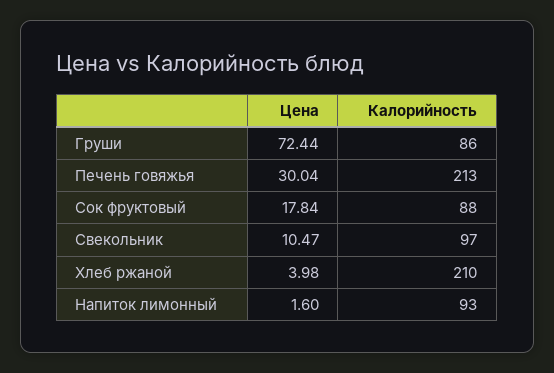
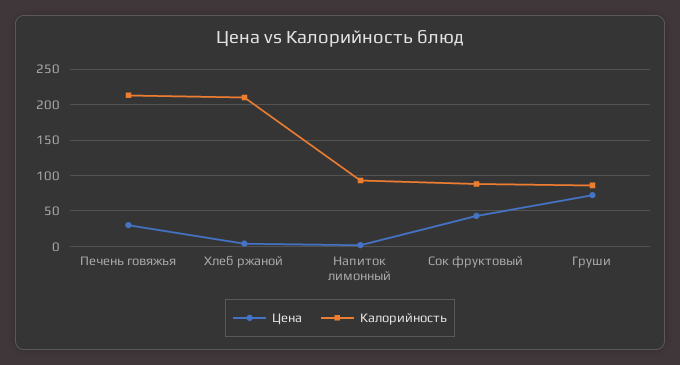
  {
    "Цена": {
      "Груши": 72.44,
      "Печень говяжья": 30.04,
-     "Сок фруктовый": 17.84,
+     "Сок фруктовый": 40,
-     "Свекольник": 10.47,
      "Хлеб ржаной": 3.98,
      "Напиток лимонный": 1.6
    },
    "Калорийность": {
      "Груши": 86,
      "Печень говяжья": 213,
      "Сок фруктовый": 88,
-     "Свекольник": 97,
      "Хлеб ржаной": 210,
      "Напиток лимонный": 93
    }
  }

